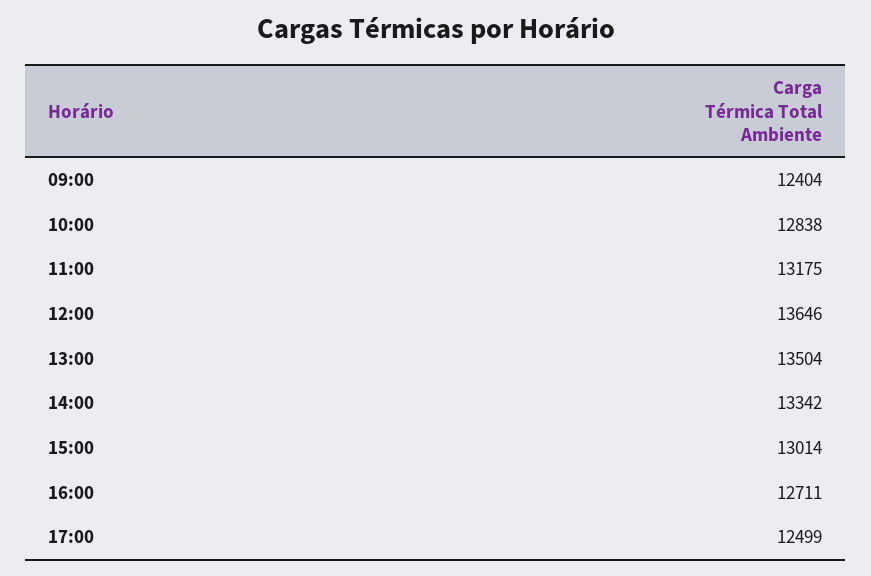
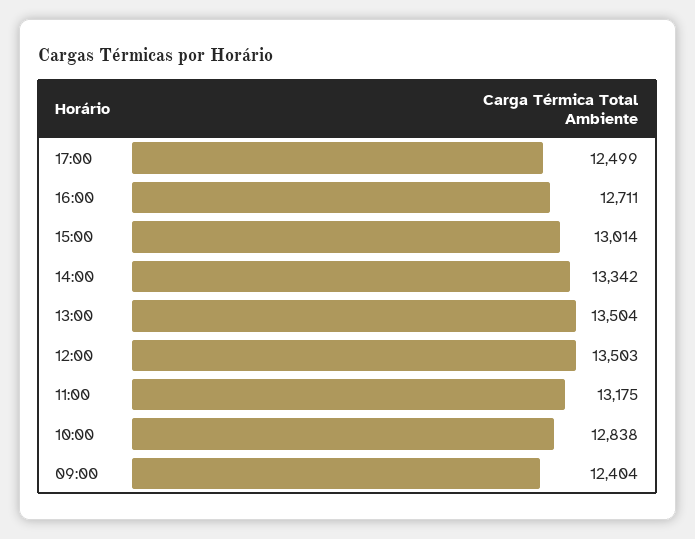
  {
    "09:00": 12404,
    "10:00": 12838,
    "11:00": 13175,
-   "12:00": 13646,
+   "12:00": 13503,
    "13:00": 13504,
    "14:00": 13342,
    "15:00": 13014,
    "16:00": 12711,
    "17:00": 12499
  }

